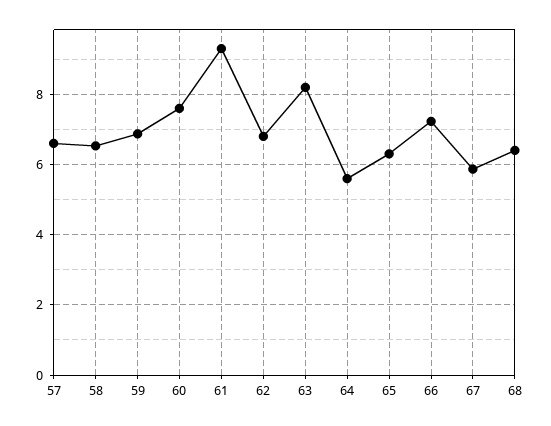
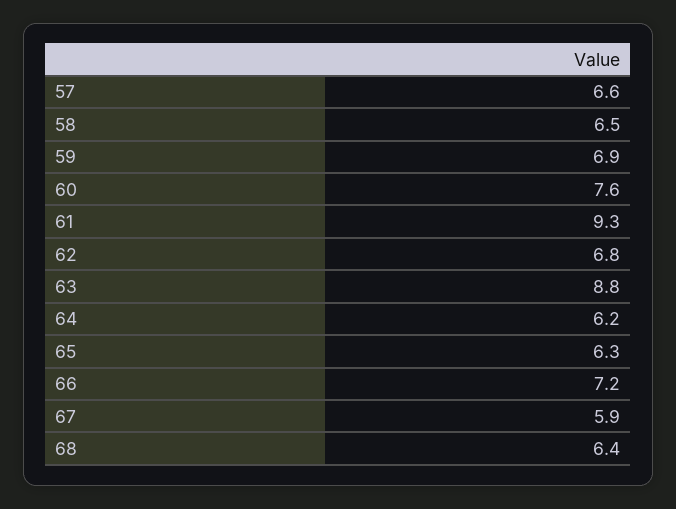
  {
    "57": 6.6,
    "58": 6.5,
    "59": 6.9,
    "60": 7.6,
    "61": 9.3,
    "62": 6.8,
-   "63": 8.2,
+   "63": 8.8,
-   "64": 5.6,
+   "64": 6.2,
    "65": 6.3,
    "66": 7.2,
    "67": 5.9,
    "68": 6.4
  }

